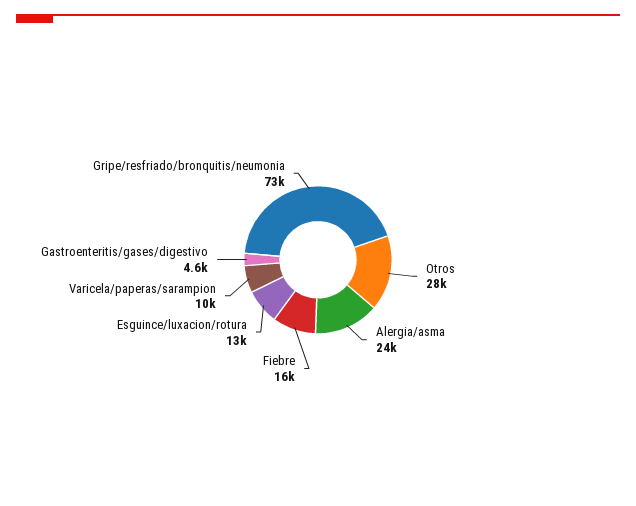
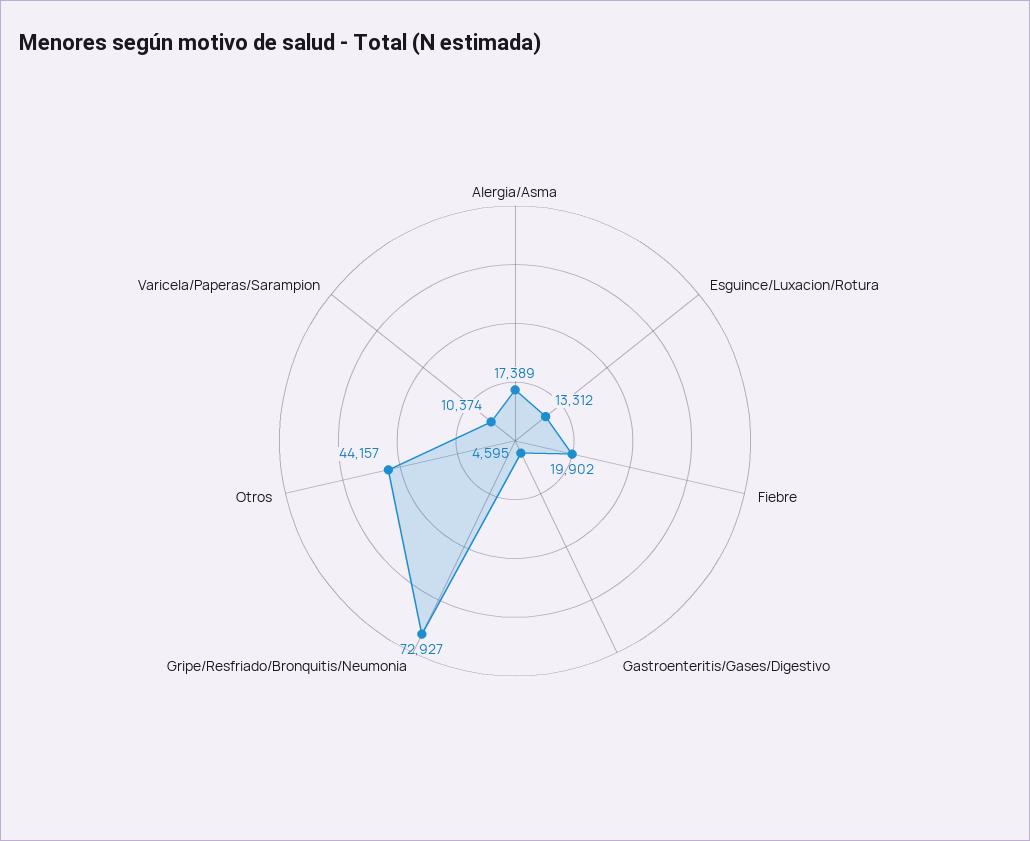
  {
-   "Otros": 28000,
+   "Otros": 44157,
-   "Alergia/asma": 24000,
+   "Alergia/asma": 17389,
-   "Fiebre": 16000,
+   "Fiebre": 19902,
    "Esguince/luxacion/rotura": 13312,
    "Varicela/paperas/sarampion": 10374,
    "Gastroenteritis/gases/digestivo": 4595,
    "Gripe/resfriado/bronquitis/neumonia": 72927
  }

